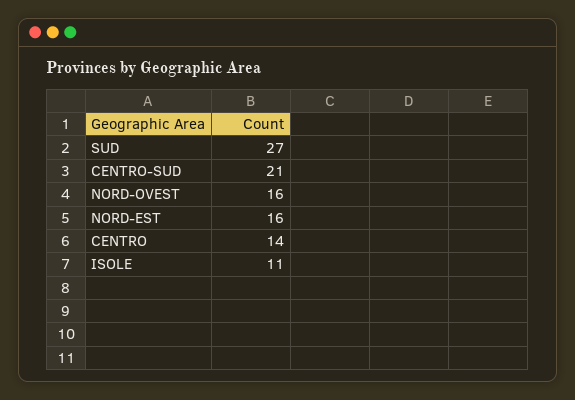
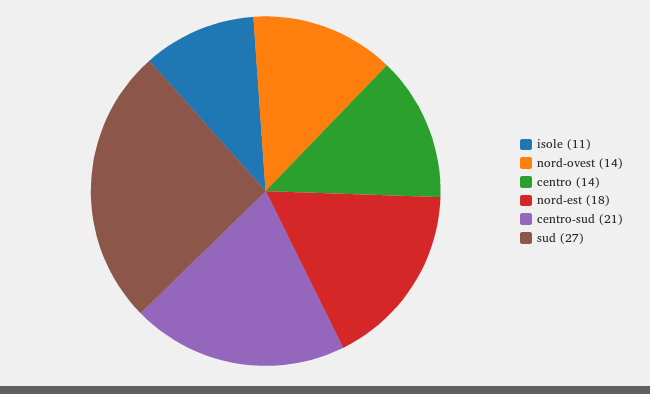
  {
    "SUD": 27,
    "CENTRO-SUD": 21,
-   "NORD-OVEST": 16,
+   "NORD-OVEST": 14,
-   "NORD-EST": 16,
+   "NORD-EST": 18,
    "CENTRO": 14,
    "ISOLE": 11
  }

